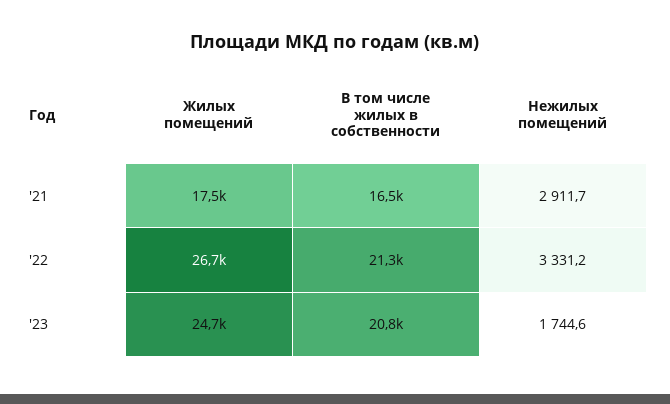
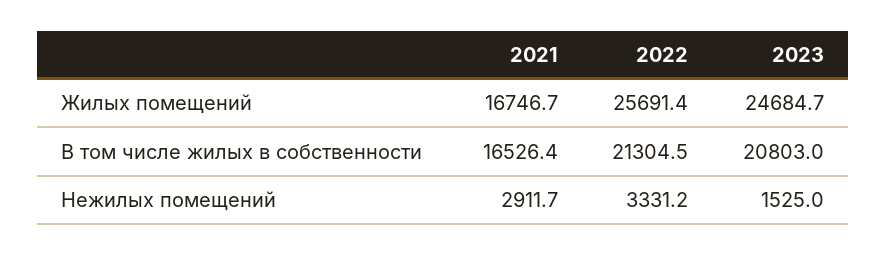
  {
    "Жилых помещений": {
-     "'21": 17500,
+     "'21": 16746.7,
-     "'22": 26700,
+     "'22": 25691.4,
      "'23": 24684.7
    },
    "В том числе жилых в собственности": {
      "'21": 16526.4,
      "'22": 21304.5,
      "'23": 20803
    },
    "Нежилых помещений": {
      "'21": 2911.7,
      "'22": 3331.2,
-     "'23": 1744.6
+     "'23": 1525
    }
  }

